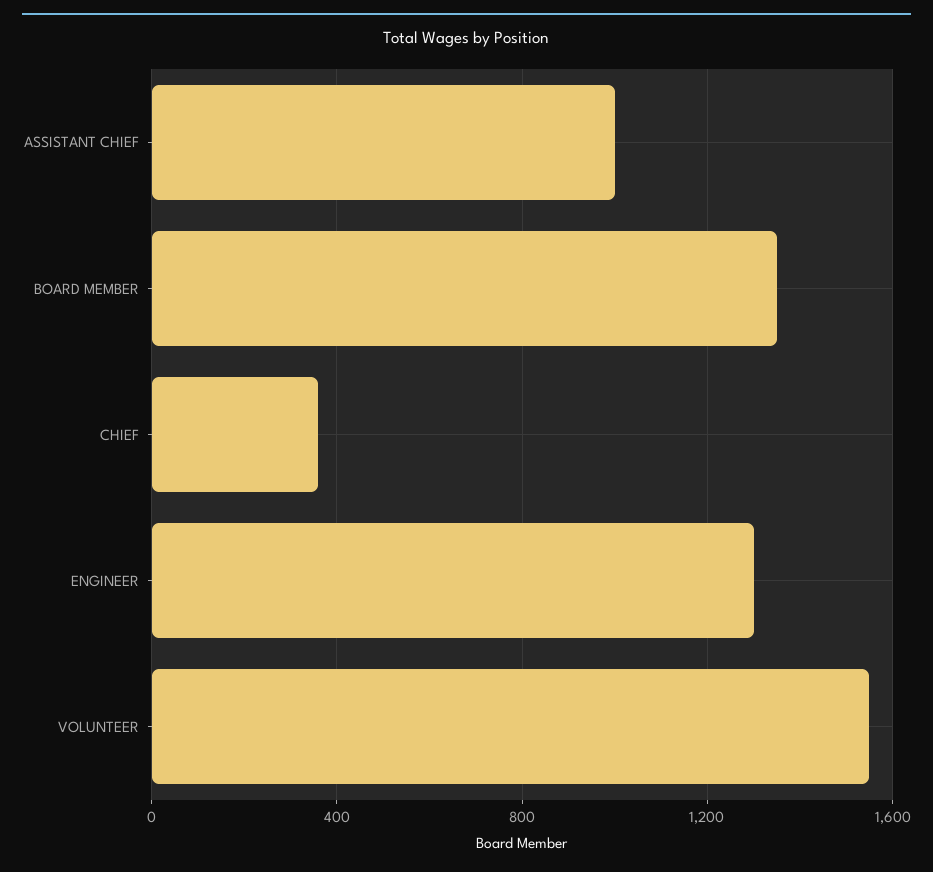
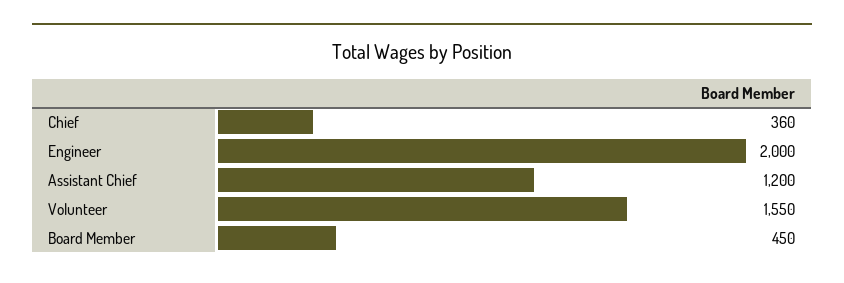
  {
-   "ASSISTANT CHIEF": 1000,
+   "ASSISTANT CHIEF": 1200,
-   "BOARD MEMBER": 1350,
+   "BOARD MEMBER": 450,
    "CHIEF": 360,
-   "ENGINEER": 1300,
+   "ENGINEER": 2000,
    "VOLUNTEER": 1550
  }

